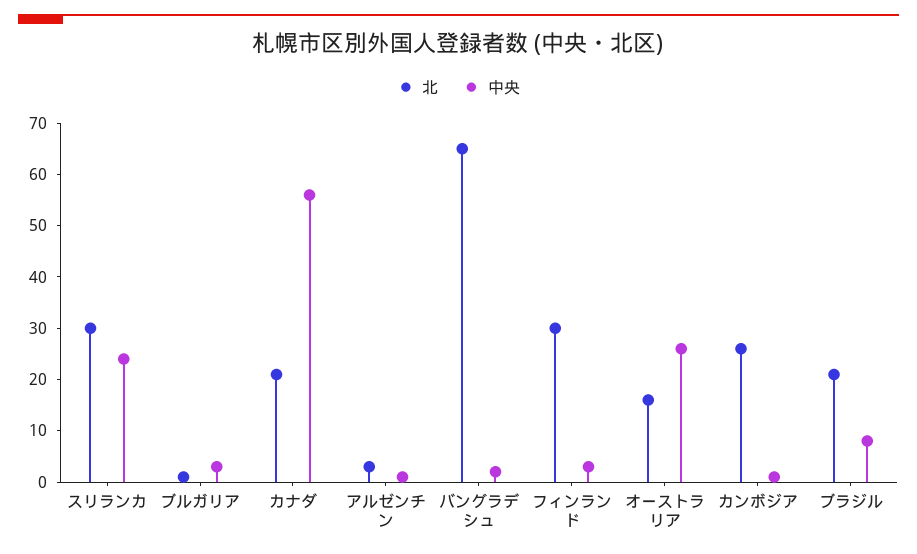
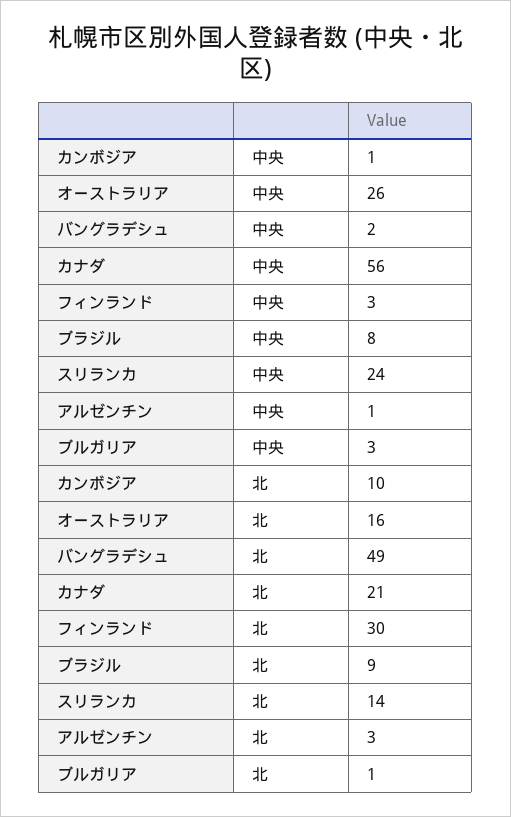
  {
    "北": {
-     "スリランカ": 30,
+     "スリランカ": 14,
      "ブルガリア": 1,
      "カナダ": 21,
      "アルゼンチン": 3,
-     "バングラデシュ": 65,
+     "バングラデシュ": 49,
      "フィンランド": 30,
      "オーストラリア": 16,
-     "カンボジア": 25,
+     "カンボジア": 10,
-     "ブラジル": 20
+     "ブラジル": 9
    },
    "中央": {
      "スリランカ": 24,
      "ブルガリア": 3,
      "カナダ": 56,
      "アルゼンチン": 1,
      "バングラデシュ": 2,
      "フィンランド": 3,
      "オーストラリア": 26,
      "カンボジア": 1,
      "ブラジル": 8
    }
  }

